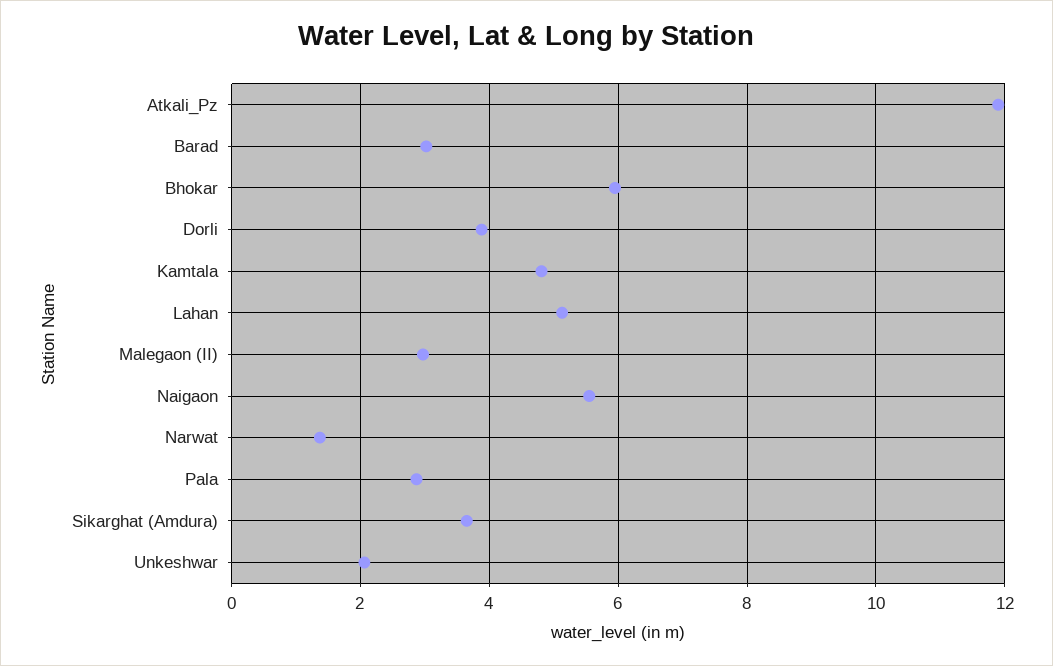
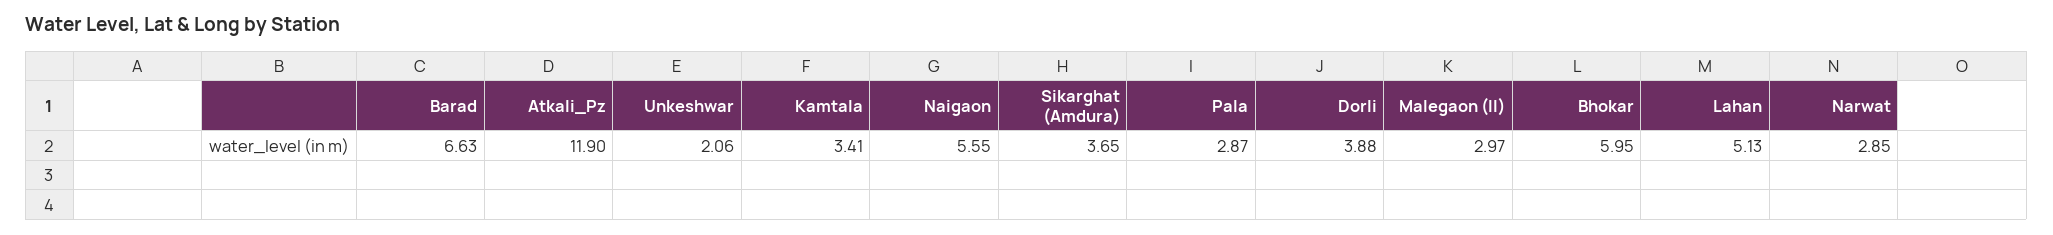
  {
    "Atkali_Pz": 11.9,
-   "Barad": 3,
+   "Barad": 6.63,
    "Bhokar": 5.95,
    "Dorli": 3.88,
-   "Kamtala": 4.8,
+   "Kamtala": 3.41,
    "Lahan": 5.13,
    "Malegaon (II)": 2.97,
    "Naigaon": 5.55,
-   "Narwat": 1.4,
+   "Narwat": 2.85,
    "Pala": 2.87,
    "Sikarghat (Amdura)": 3.65,
    "Unkeshwar": 2.06
  }

